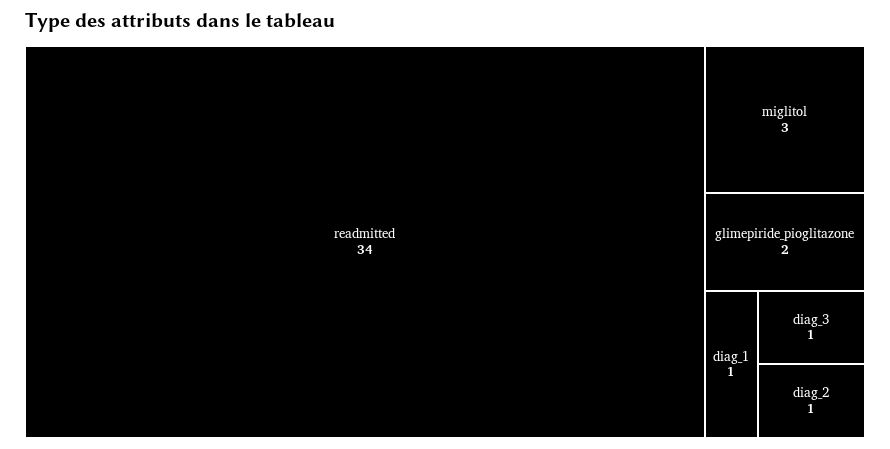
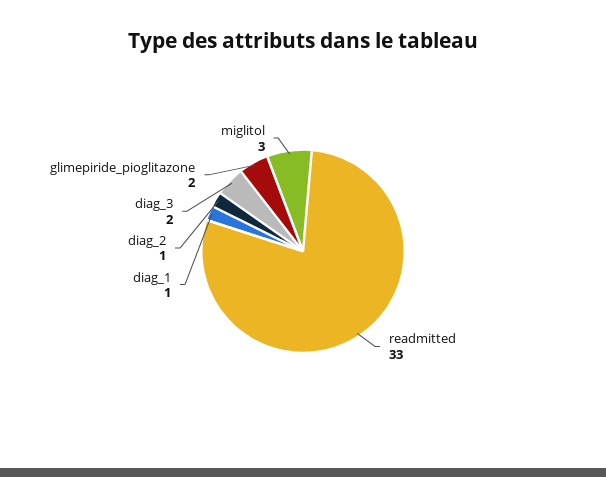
  {
-   "readmitted": 34,
+   "readmitted": 33,
    "miglitol": 3,
    "glimepiride_pioglitazone": 2,
    "diag_1": 1,
-   "diag_3": 1,
+   "diag_3": 2,
    "diag_2": 1
  }

